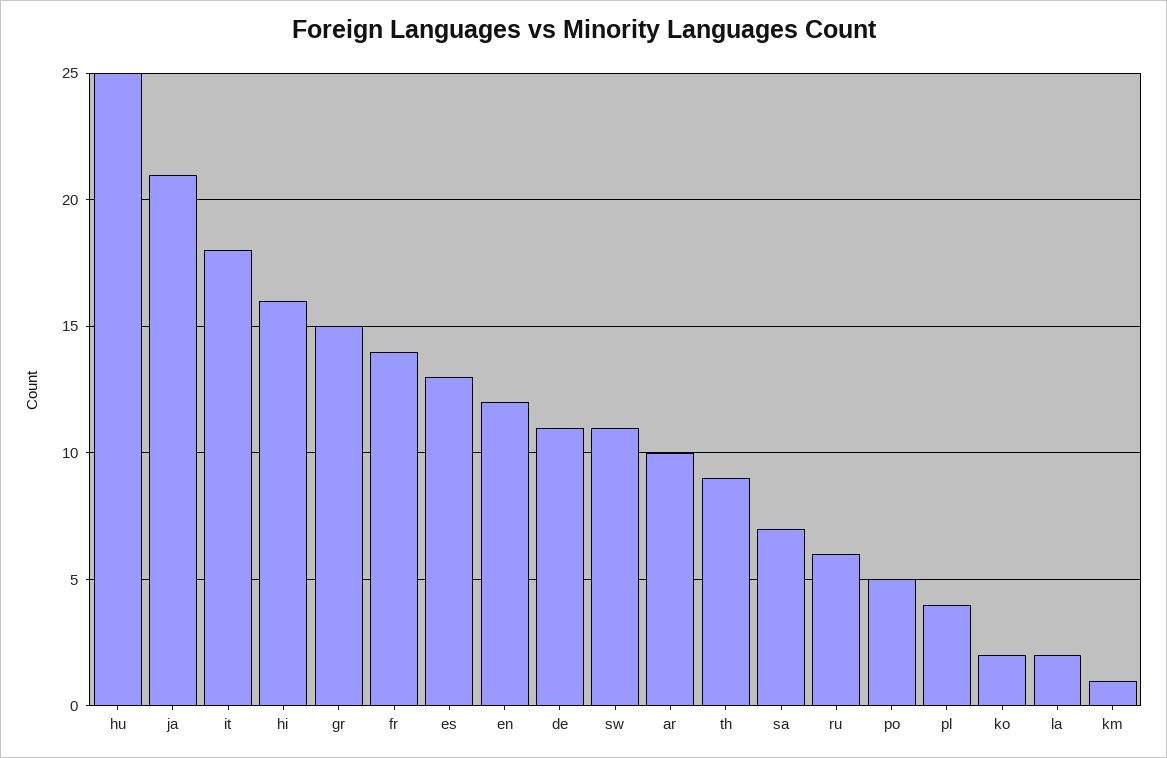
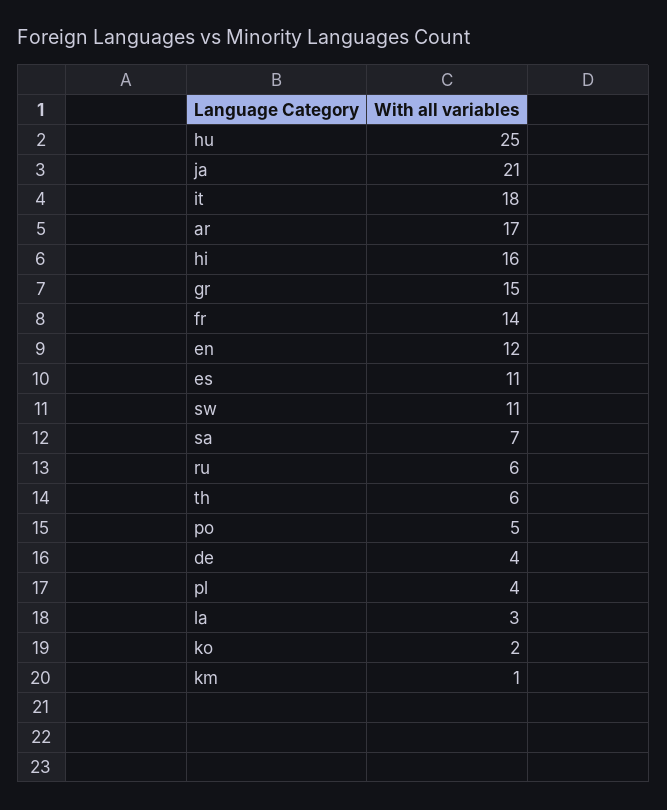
  {
    "hu": 25,
    "ja": 21,
    "it": 18,
    "hi": 16,
    "gr": 15,
    "fr": 14,
-   "es": 13,
+   "es": 11,
    "en": 12,
-   "de": 11,
+   "de": 4,
    "sw": 11,
-   "ar": 10,
+   "ar": 17,
-   "th": 9,
+   "th": 6,
    "sa": 7,
    "ru": 6,
    "po": 5,
    "pl": 4,
    "ko": 2,
-   "la": 2,
+   "la": 3,
    "km": 1
  }

